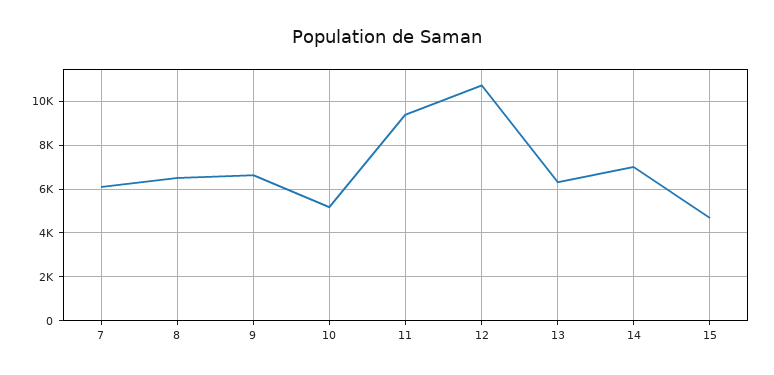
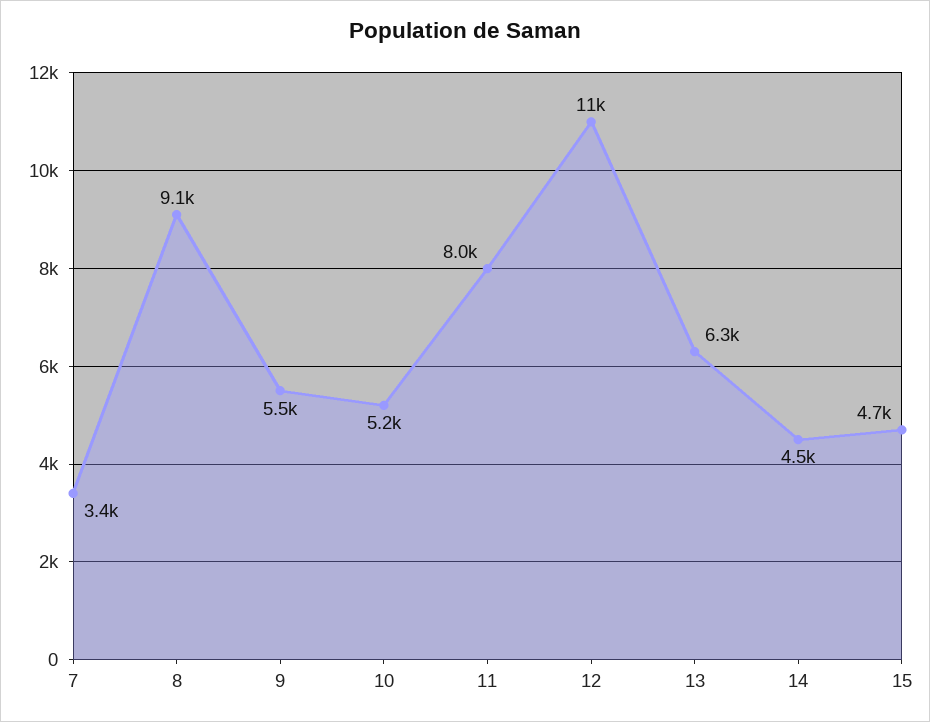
  {
-   "7": 6000,
+   "7": 3400,
-   "8": 6500,
+   "8": 9100,
-   "9": 6500,
+   "9": 5500,
    "10": 5200,
-   "11": 9500,
+   "11": 8000,
    "12": 11000,
    "13": 6300,
-   "14": 7000,
+   "14": 4500,
    "15": 4700
  }

